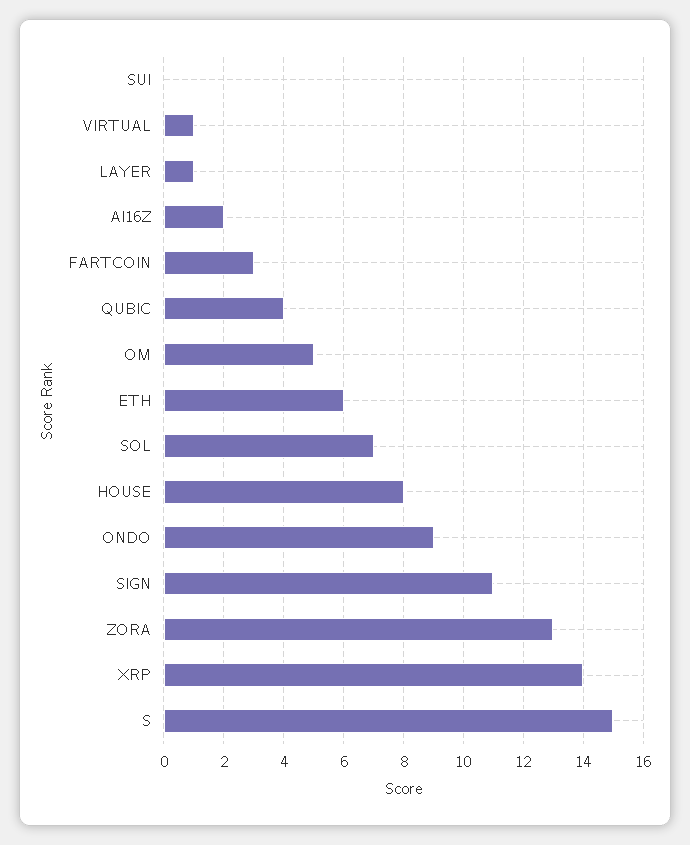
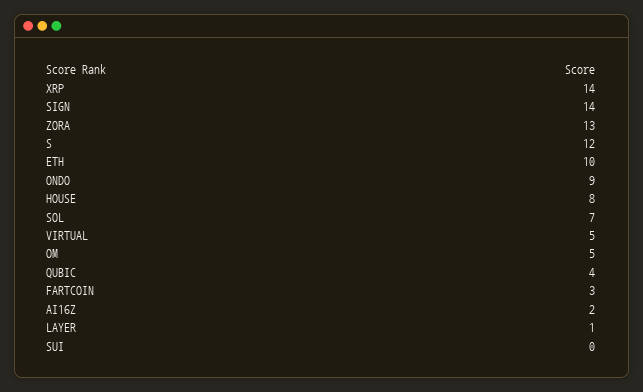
  {
    "SUI": 0,
-   "VIRTUAL": 1,
+   "VIRTUAL": 5,
    "LAYER": 1,
    "AI16Z": 2,
    "FARTCOIN": 3,
    "QUBIC": 4,
    "OM": 5,
-   "ETH": 6,
+   "ETH": 10,
    "SOL": 7,
    "HOUSE": 8,
    "ONDO": 9,
-   "SIGN": 11,
+   "SIGN": 14,
    "ZORA": 13,
    "XRP": 14,
-   "S": 15
+   "S": 12
  }

